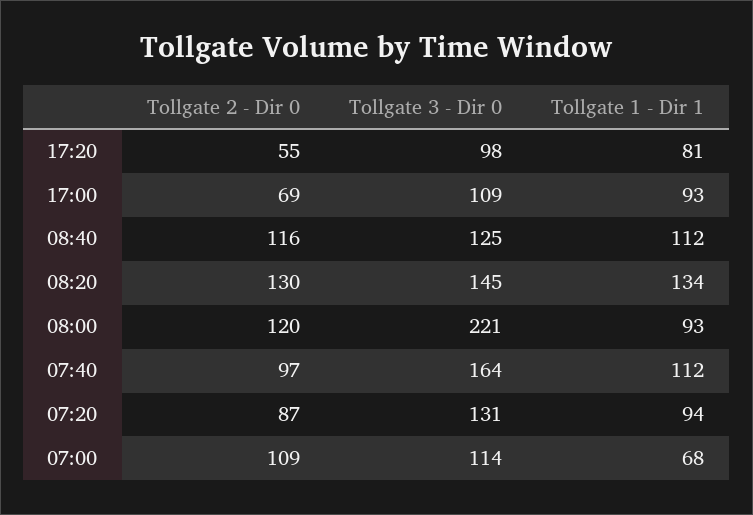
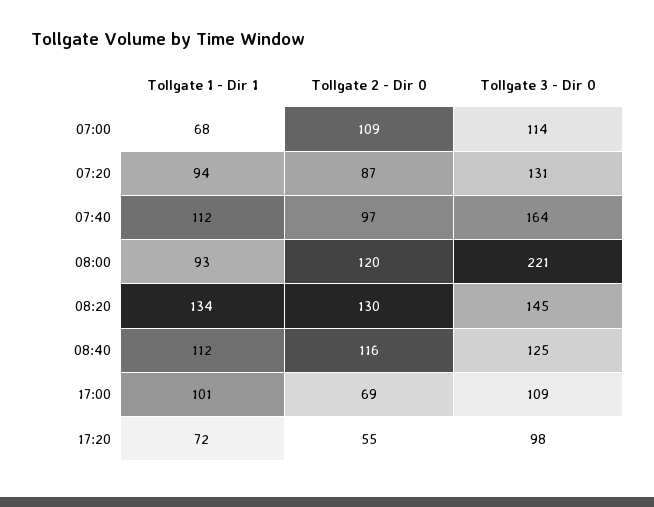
  {
    "Tollgate 2 - Dir 0": {
      "17:20": 55,
      "17:00": 69,
      "08:40": 116,
      "08:20": 130,
      "08:00": 120,
      "07:40": 97,
      "07:20": 87,
      "07:00": 109
    },
    "Tollgate 3 - Dir 0": {
      "17:20": 98,
      "17:00": 109,
      "08:40": 125,
      "08:20": 145,
      "08:00": 221,
      "07:40": 164,
      "07:20": 131,
      "07:00": 114
    },
    "Tollgate 1 - Dir 1": {
-     "17:20": 81,
+     "17:20": 72,
-     "17:00": 93,
+     "17:00": 101,
      "08:40": 112,
      "08:20": 134,
      "08:00": 93,
      "07:40": 112,
      "07:20": 94,
      "07:00": 68
    }
  }

